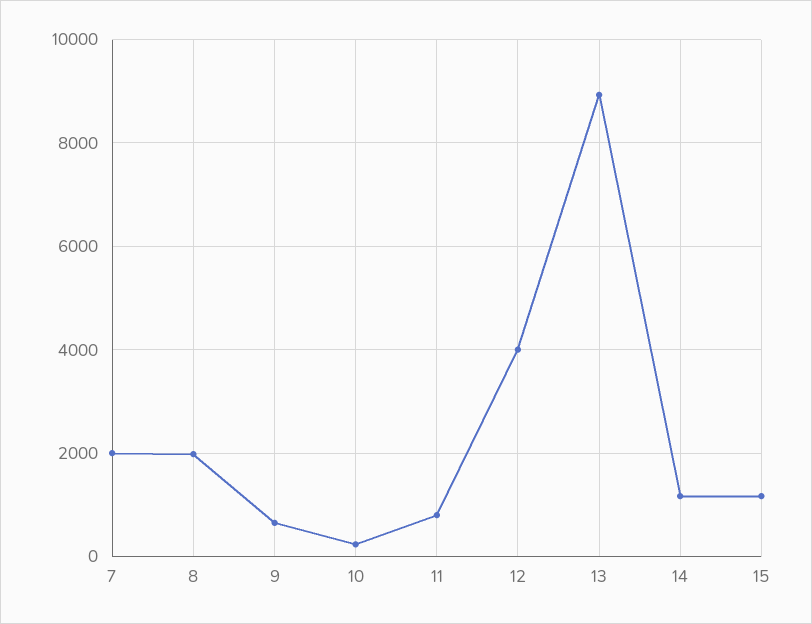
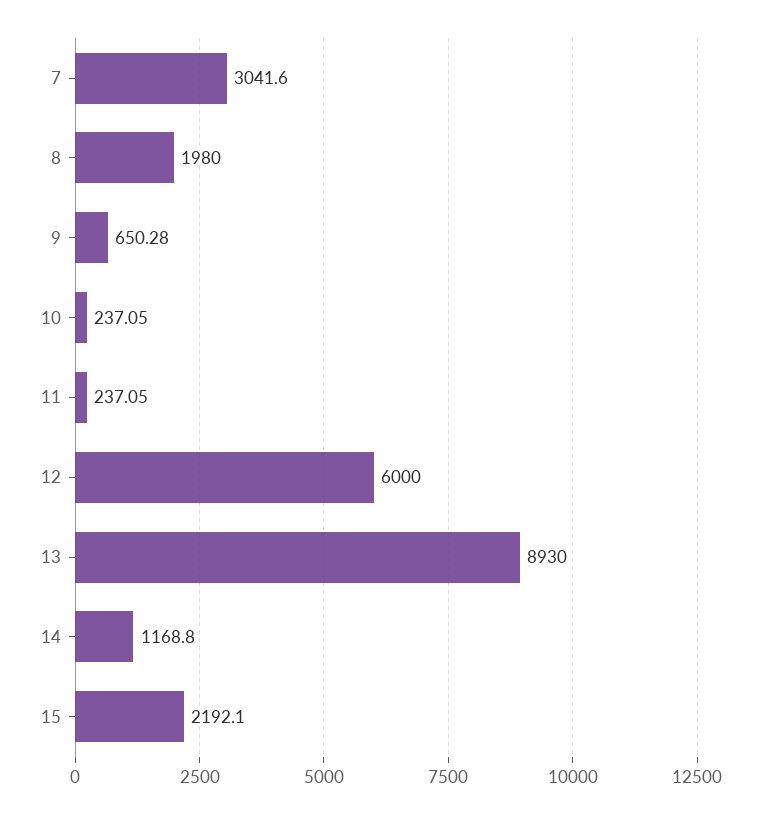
  {
-   "7": 2000,
+   "7": 3041.6,
    "8": 1980,
    "9": 650.28,
    "10": 237.05,
-   "11": 800,
+   "11": 237.05,
-   "12": 4000,
+   "12": 6000,
    "13": 8930,
    "14": 1168.8,
-   "15": 1200
+   "15": 2192.1
  }

